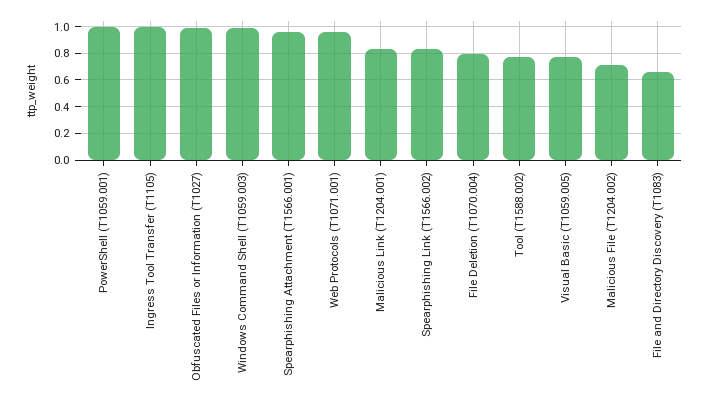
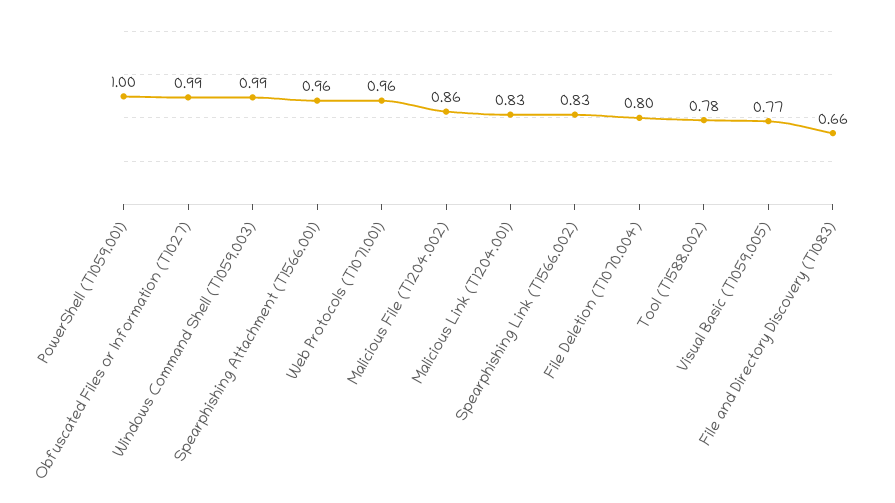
  {
    "PowerShell (T1059.001)": 1,
-   "Ingress Tool Transfer (T1105)": 1,
    "Obfuscated Files or Information (T1027)": 0.99,
    "Windows Command Shell (T1059.003)": 0.99,
    "Spearphishing Attachment (T1566.001)": 0.96,
    "Web Protocols (T1071.001)": 0.96,
    "Malicious Link (T1204.001)": 0.83,
    "Spearphishing Link (T1566.002)": 0.83,
    "File Deletion (T1070.004)": 0.8,
    "Tool (T1588.002)": 0.78,
    "Visual Basic (T1059.005)": 0.77,
-   "Malicious File (T1204.002)": 0.7,
+   "Malicious File (T1204.002)": 0.86,
    "File and Directory Discovery (T1083)": 0.66
  }

